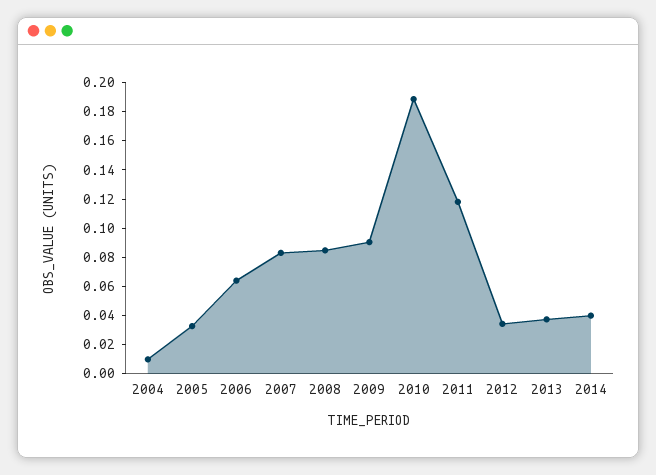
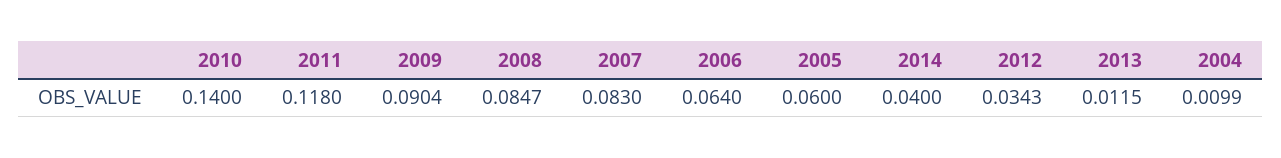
  {
    "2004": 0.0099,
-   "2005": 0.03,
+   "2005": 0.06,
    "2006": 0.064,
    "2007": 0.083,
    "2008": 0.0847,
    "2009": 0.0904,
-   "2010": 0.19,
+   "2010": 0.14,
    "2011": 0.118,
    "2012": 0.0343,
-   "2013": 0.04,
+   "2013": 0.0115,
    "2014": 0.04
  }

